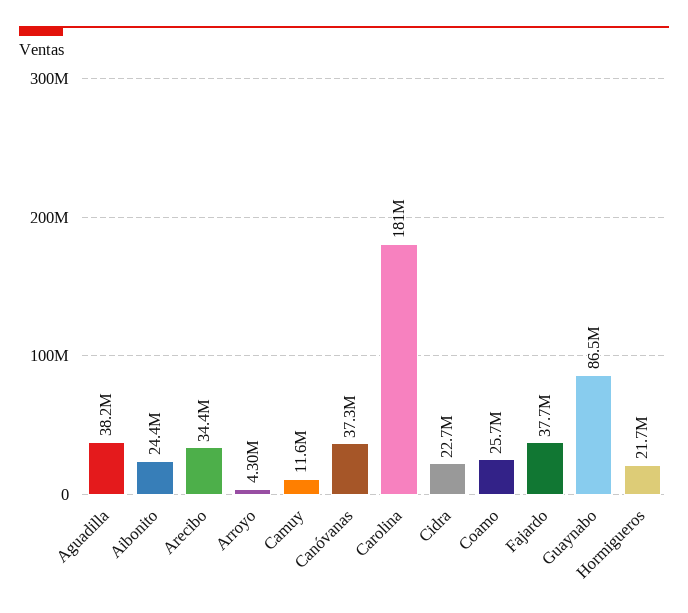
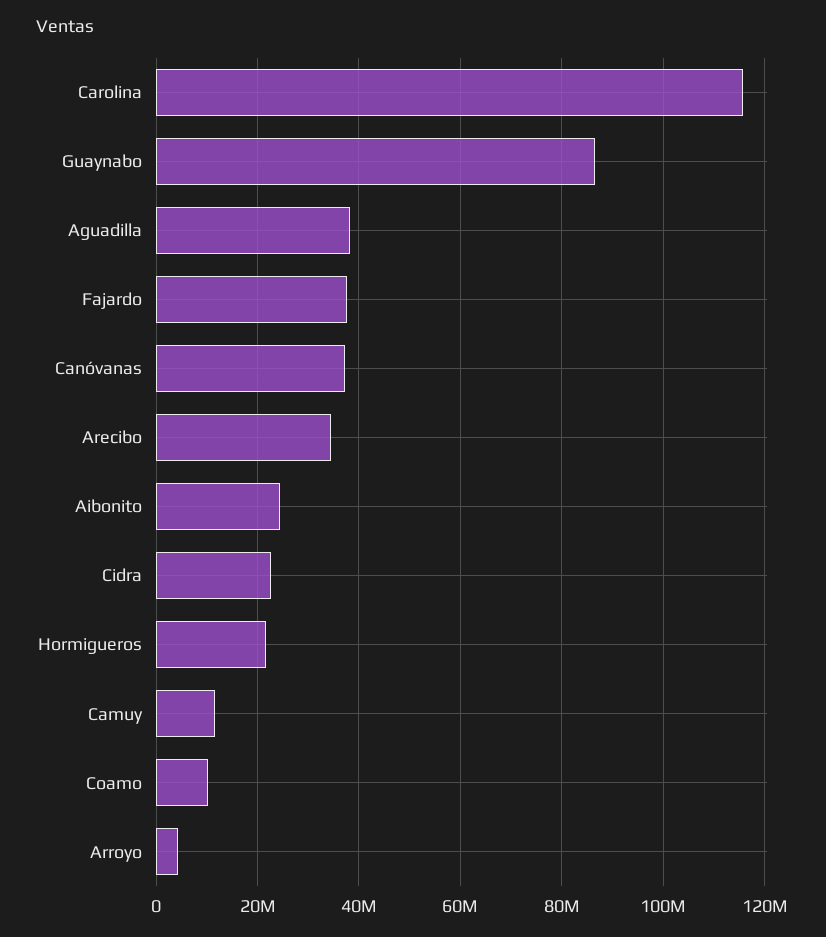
  {
    "Aguadilla": 38200000,
    "Aibonito": 24400000,
    "Arecibo": 34400000,
    "Arroyo": 4300000,
    "Camuy": 11600000,
    "Canóvanas": 37300000,
-   "Carolina": 181000000,
+   "Carolina": 116000000,
    "Cidra": 22700000,
-   "Coamo": 25700000,
+   "Coamo": 10000000,
    "Fajardo": 37700000,
    "Guaynabo": 86500000,
    "Hormigueros": 21700000
  }

